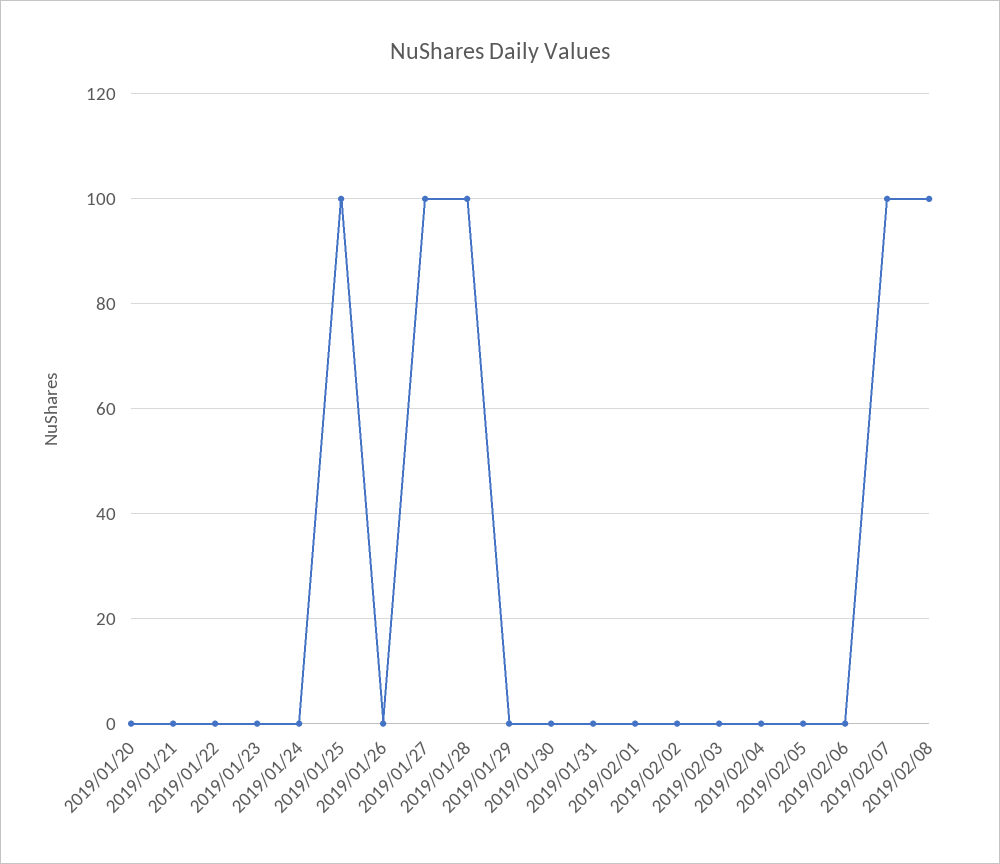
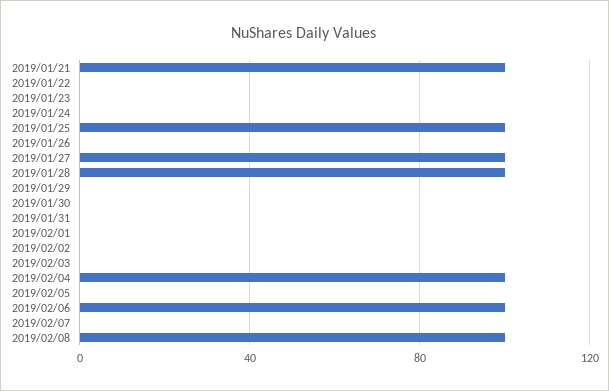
  {
-   "2019/01/20": 0,
-   "2019/01/21": 0,
+   "2019/01/21": 100,
    "2019/01/22": 0,
    "2019/01/23": 0,
    "2019/01/24": 0,
    "2019/01/25": 100,
    "2019/01/26": 0,
    "2019/01/27": 100,
    "2019/01/28": 100,
    "2019/01/29": 0,
    "2019/01/30": 0,
    "2019/01/31": 0,
    "2019/02/01": 0,
    "2019/02/02": 0,
    "2019/02/03": 0,
-   "2019/02/04": 0,
+   "2019/02/04": 100,
    "2019/02/05": 0,
-   "2019/02/06": 0,
+   "2019/02/06": 100,
-   "2019/02/07": 100,
+   "2019/02/07": 0,
    "2019/02/08": 100
  }

